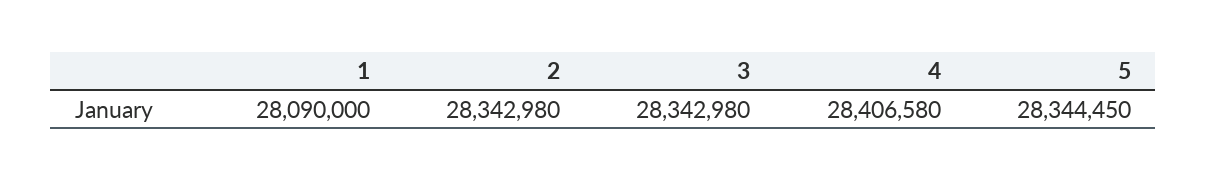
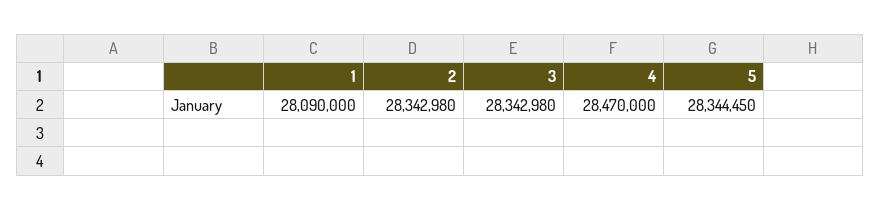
  {
    "1": 28090000,
    "2": 28342980,
    "3": 28342980,
-   "4": 28406580,
+   "4": 28470000,
    "5": 28344450
  }

